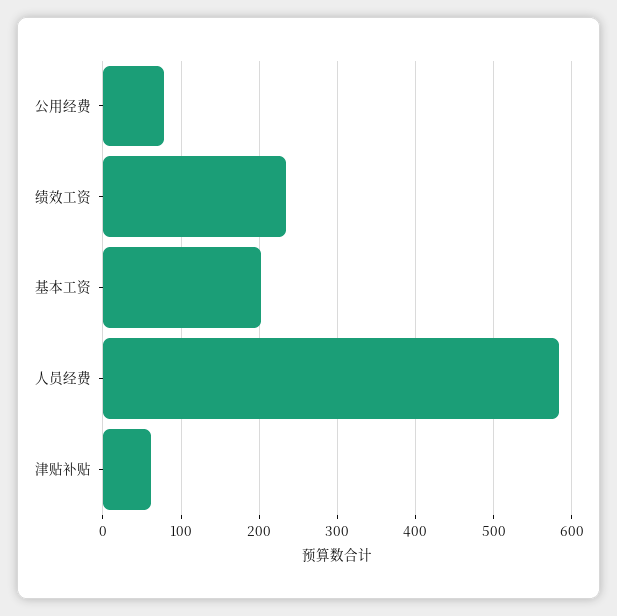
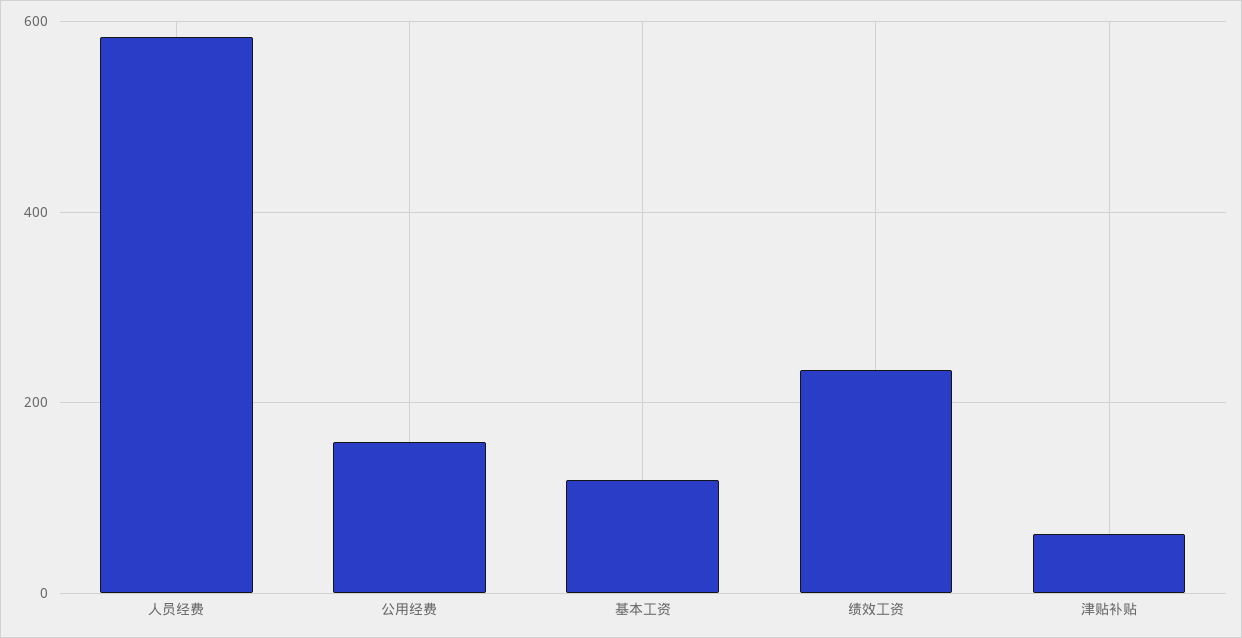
  {
-   "公用经费": 80,
+   "公用经费": 160,
    "绩效工资": 230,
-   "基本工资": 200,
+   "基本工资": 120,
    "人员经费": 580,
    "津贴补贴": 60
  }

